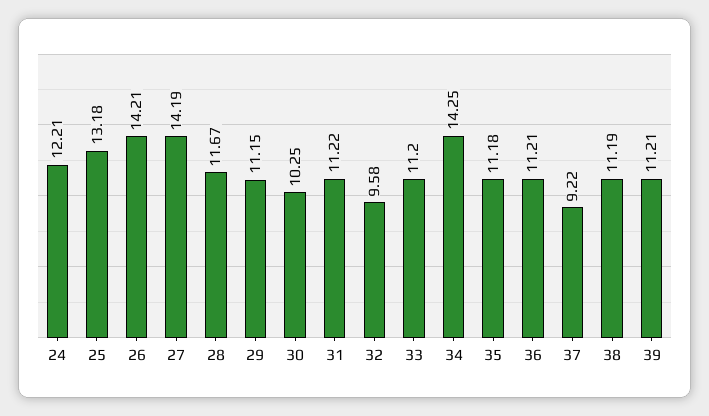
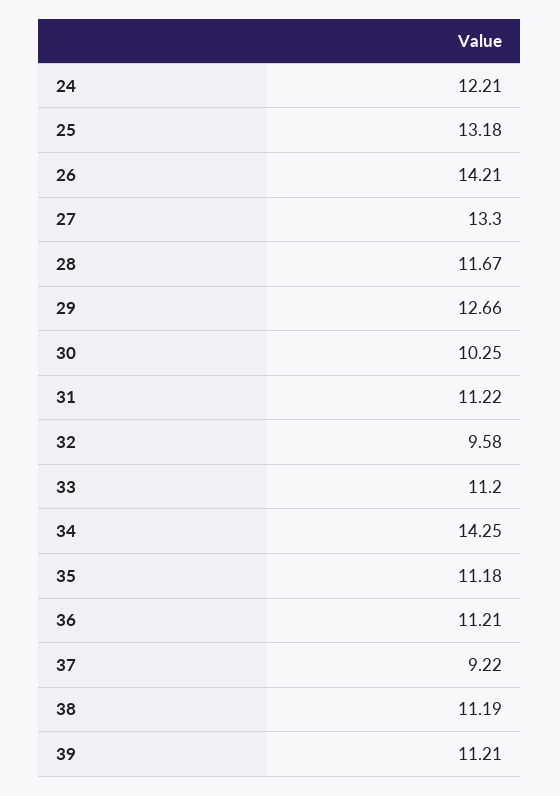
  {
    "24": 12.21,
    "25": 13.18,
    "26": 14.21,
-   "27": 14.19,
+   "27": 13.3,
    "28": 11.67,
-   "29": 11.15,
+   "29": 12.66,
    "30": 10.25,
    "31": 11.22,
    "32": 9.58,
    "33": 11.2,
    "34": 14.25,
    "35": 11.18,
    "36": 11.21,
    "37": 9.22,
    "38": 11.19,
    "39": 11.21
  }

